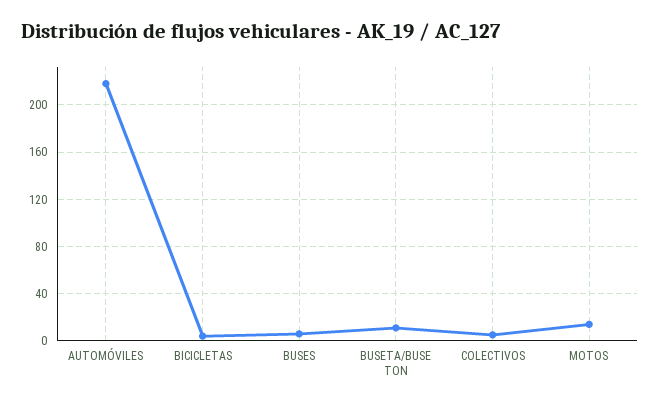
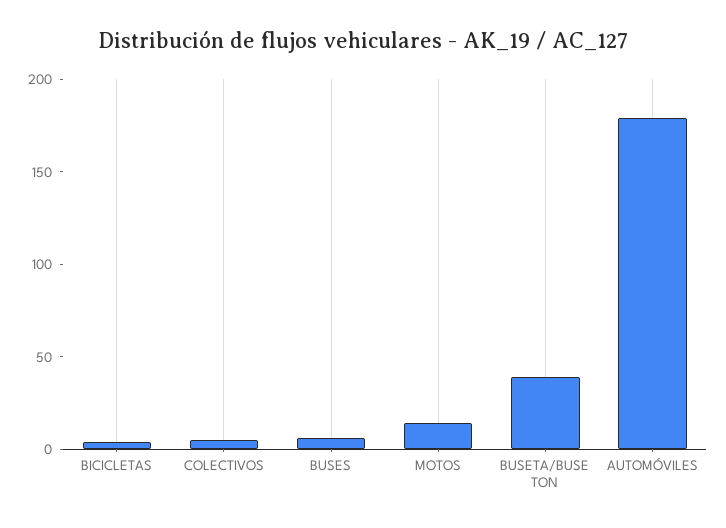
  {
-   "AUTOMÓVILES": 220,
+   "AUTOMÓVILES": 180,
    "BICICLETAS": 0,
    "BUSES": 10,
-   "BUSETA/BUSE TON": 10,
+   "BUSETA/BUSE TON": 40,
    "COLECTIVOS": 10,
    "MOTOS": 10
  }

